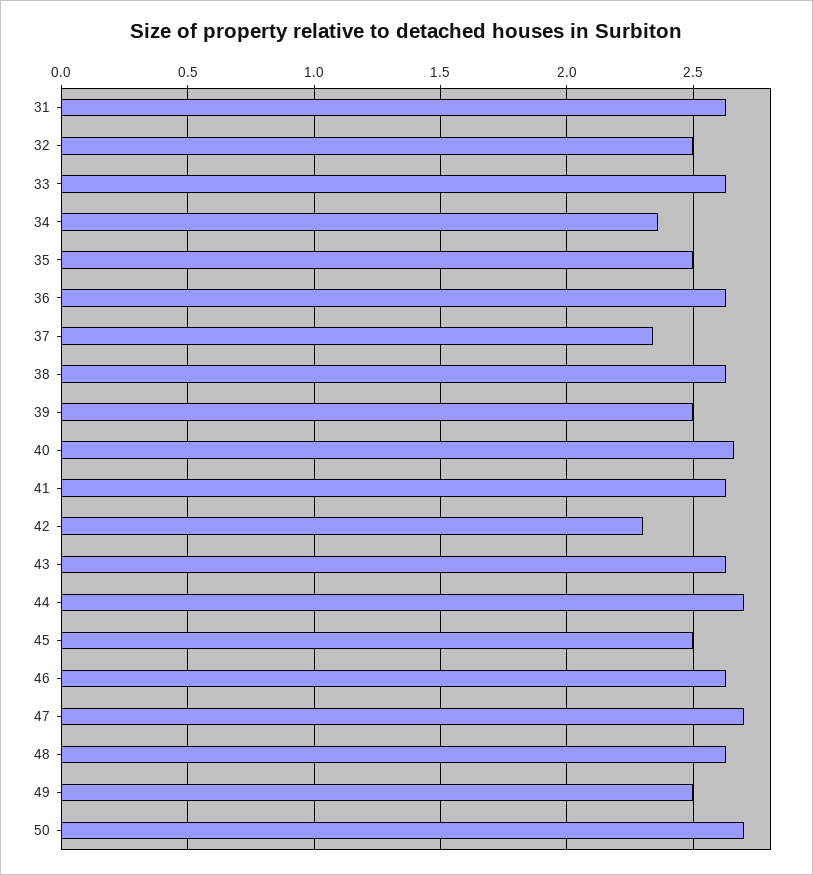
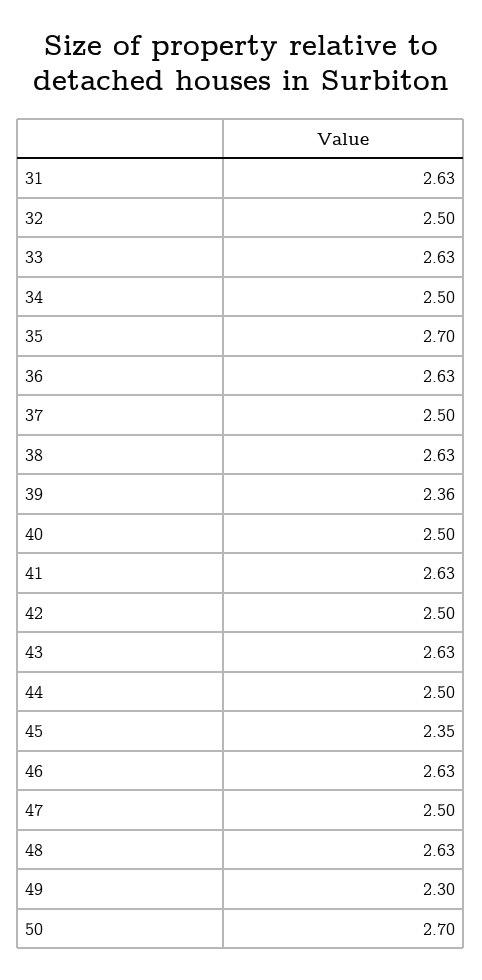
  {
    "31": 2.63,
    "32": 2.5,
    "33": 2.63,
-   "34": 2.35,
+   "34": 2.5,
-   "35": 2.5,
+   "35": 2.7,
    "36": 2.63,
-   "37": 2.35,
+   "37": 2.5,
    "38": 2.63,
-   "39": 2.5,
+   "39": 2.36,
-   "40": 2.65,
+   "40": 2.5,
    "41": 2.63,
-   "42": 2.3,
+   "42": 2.5,
    "43": 2.63,
-   "44": 2.7,
+   "44": 2.5,
-   "45": 2.5,
+   "45": 2.35,
    "46": 2.63,
-   "47": 2.7,
+   "47": 2.5,
    "48": 2.63,
-   "49": 2.5,
+   "49": 2.3,
    "50": 2.7
  }

